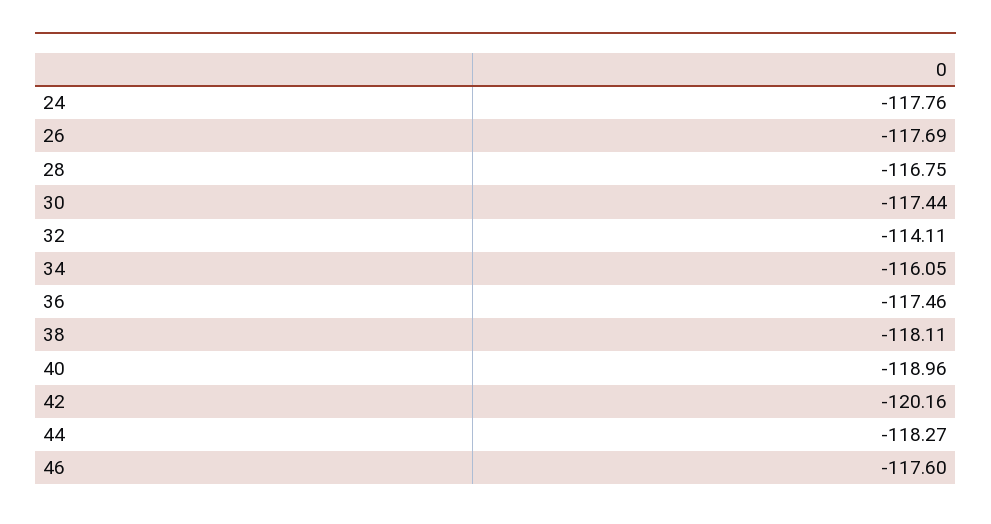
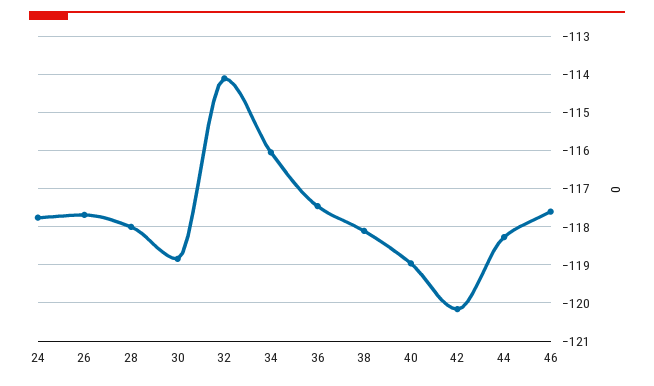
  {
    "24": -117.76,
    "26": -117.69,
-   "28": -116.75,
+   "28": -118,
-   "30": -117.44,
+   "30": -118.8,
    "32": -114.11,
    "34": -116.05,
    "36": -117.46,
    "38": -118.11,
    "40": -118.96,
    "42": -120.16,
    "44": -118.27,
    "46": -117.6
  }

